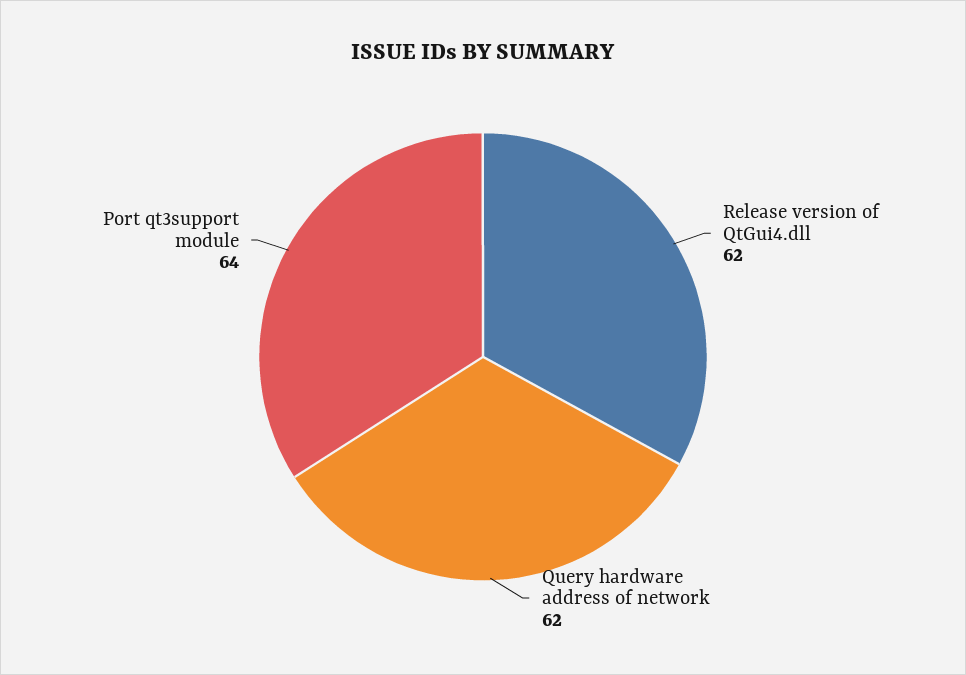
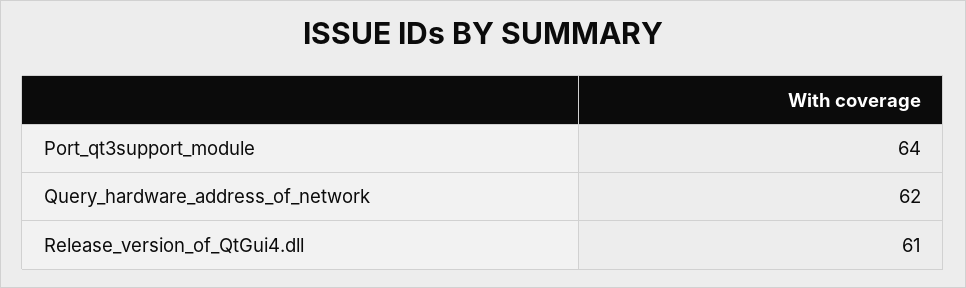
  {
-   "Release version of QtGui4.dll": 62,
+   "Release version of QtGui4.dll": 61,
    "Query hardware address of network": 62,
    "Port qt3support module": 64
  }

